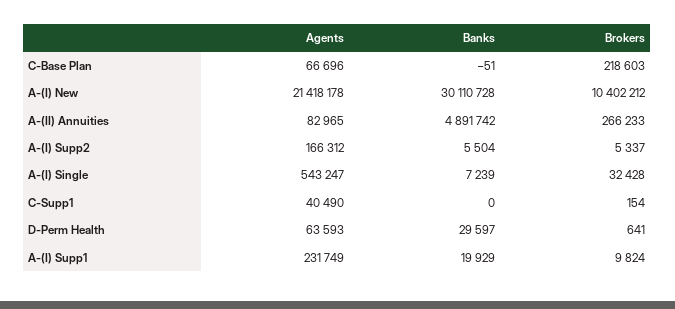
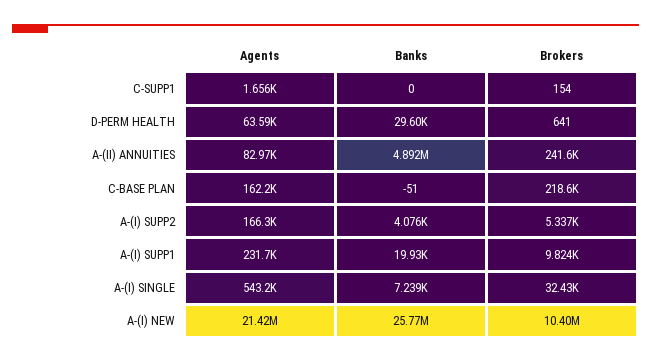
  {
    "Agents": {
-     "C-Base Plan": 66696,
+     "C-Base Plan": 162200,
      "A-(I) New": 21418178,
      "A-(II) Annuities": 82965,
      "A-(I) Supp2": 166312,
      "A-(I) Single": 543247,
-     "C-Supp1": 40490,
+     "C-Supp1": 1656,
      "D-Perm Health": 63593,
      "A-(I) Supp1": 231749
    },
    "Banks": {
      "C-Base Plan": -51,
-     "A-(I) New": 30110728,
+     "A-(I) New": 25770000,
      "A-(II) Annuities": 4891742,
-     "A-(I) Supp2": 5504,
+     "A-(I) Supp2": 4076,
      "A-(I) Single": 7239,
      "C-Supp1": 0,
      "D-Perm Health": 29597,
      "A-(I) Supp1": 19929
    },
    "Brokers": {
      "C-Base Plan": 218603,
      "A-(I) New": 10402212,
-     "A-(II) Annuities": 266233,
+     "A-(II) Annuities": 241600,
      "A-(I) Supp2": 5337,
      "A-(I) Single": 32428,
      "C-Supp1": 154,
      "D-Perm Health": 641,
      "A-(I) Supp1": 9824
    }
  }

